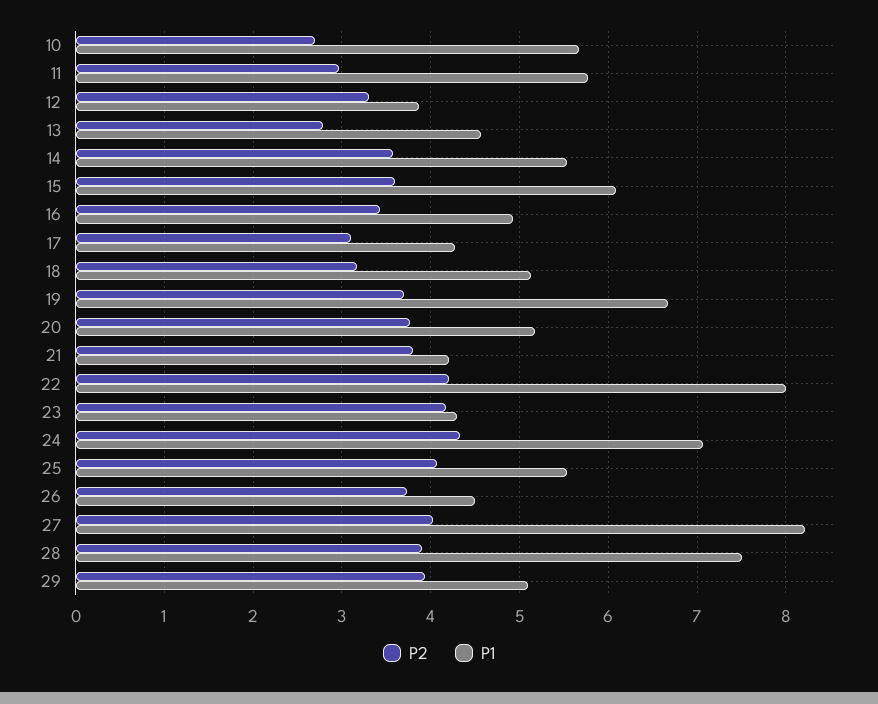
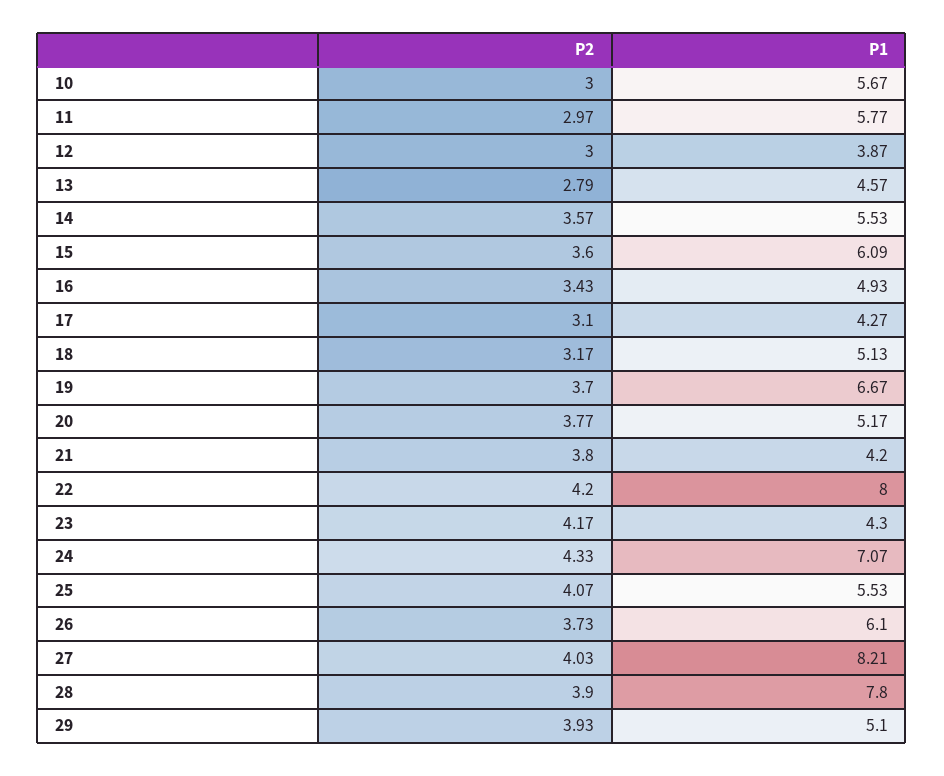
  {
    "P2": {
-     "10": 2.7,
+     "10": 3,
      "11": 2.97,
-     "12": 3.3,
+     "12": 3,
      "13": 2.79,
      "14": 3.57,
      "15": 3.6,
      "16": 3.43,
      "17": 3.1,
      "18": 3.17,
      "19": 3.7,
      "20": 3.77,
      "21": 3.8,
      "22": 4.2,
      "23": 4.17,
      "24": 4.33,
      "25": 4.07,
      "26": 3.73,
      "27": 4.03,
      "28": 3.9,
      "29": 3.93
    },
    "P1": {
      "10": 5.67,
      "11": 5.77,
      "12": 3.87,
      "13": 4.57,
      "14": 5.53,
      "15": 6.09,
      "16": 4.93,
      "17": 4.27,
      "18": 5.13,
      "19": 6.67,
      "20": 5.17,
      "21": 4.2,
      "22": 8,
      "23": 4.3,
      "24": 7.07,
      "25": 5.53,
-     "26": 4.5,
+     "26": 6.1,
      "27": 8.21,
-     "28": 7.5,
+     "28": 7.8,
      "29": 5.1
    }
  }

